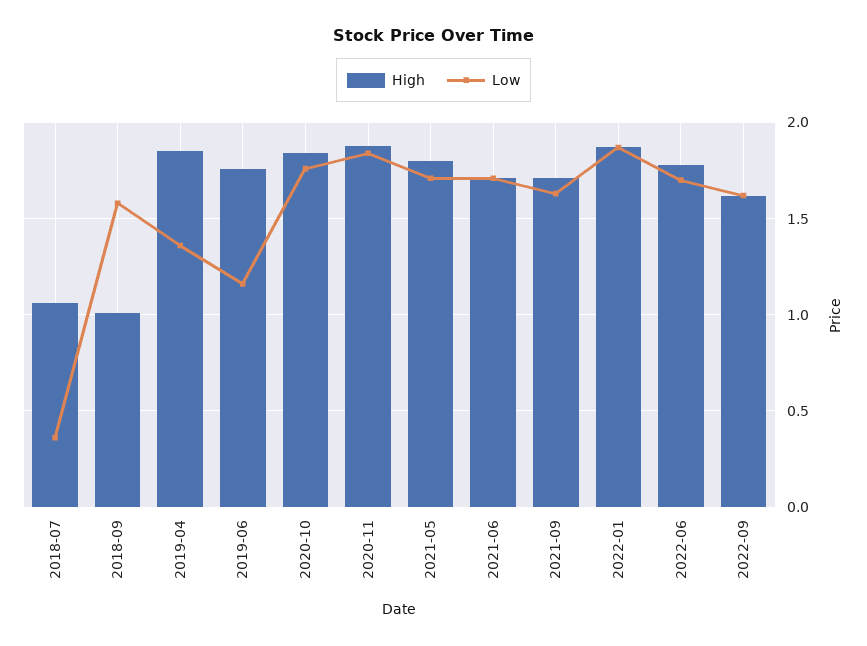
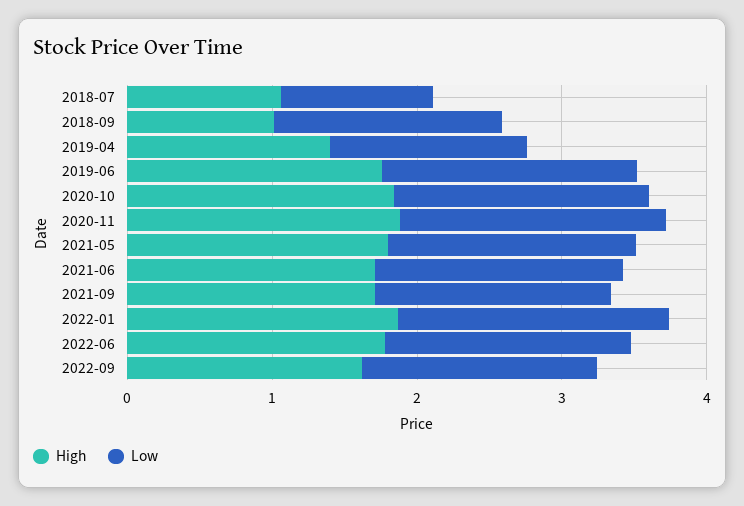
  {
    "High": {
      "2018-07": 1.05,
      "2018-09": 1,
-     "2019-04": 1.85,
+     "2019-04": 1.4,
      "2019-06": 1.75,
      "2020-10": 1.85,
      "2020-11": 1.9,
      "2021-05": 1.8,
      "2021-06": 1.7,
      "2021-09": 1.7,
      "2022-01": 1.85,
      "2022-06": 1.8,
      "2022-09": 1.6
    },
    "Low": {
-     "2018-07": 0.35,
+     "2018-07": 1,
      "2018-09": 1.6,
      "2019-04": 1.35,
-     "2019-06": 1.15,
+     "2019-06": 1.8,
      "2020-10": 1.75,
      "2020-11": 1.85,
      "2021-05": 1.7,
      "2021-06": 1.7,
      "2021-09": 1.65,
      "2022-01": 1.85,
      "2022-06": 1.7,
      "2022-09": 1.6
    }
  }

